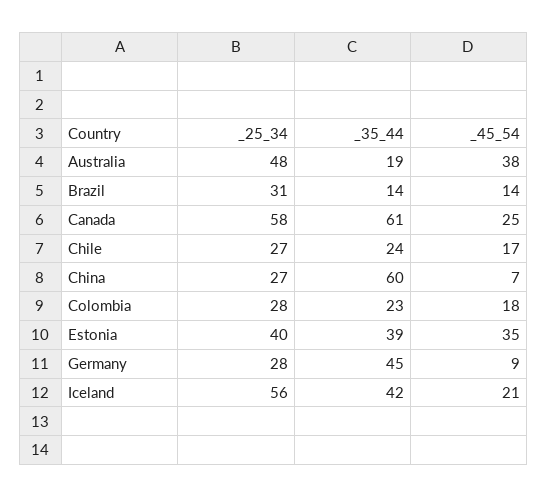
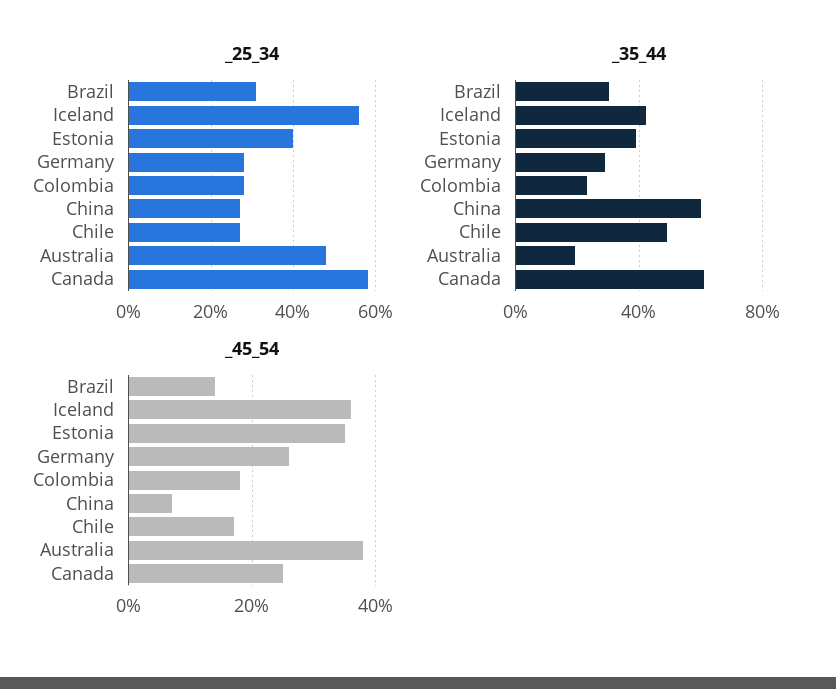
  {
    "_25_34": {
      "Australia": 48,
      "Brazil": 31,
      "Canada": 58,
      "Chile": 27,
      "China": 27,
      "Colombia": 28,
      "Estonia": 40,
      "Germany": 28,
      "Iceland": 56
    },
    "_35_44": {
      "Australia": 19,
-     "Brazil": 14,
+     "Brazil": 30,
      "Canada": 61,
-     "Chile": 24,
+     "Chile": 50,
      "China": 60,
      "Colombia": 23,
      "Estonia": 39,
-     "Germany": 45,
+     "Germany": 30,
      "Iceland": 42
    },
    "_45_54": {
      "Australia": 38,
      "Brazil": 14,
      "Canada": 25,
      "Chile": 17,
      "China": 7,
      "Colombia": 18,
      "Estonia": 35,
-     "Germany": 9,
+     "Germany": 25,
-     "Iceland": 21
+     "Iceland": 35
    }
  }

